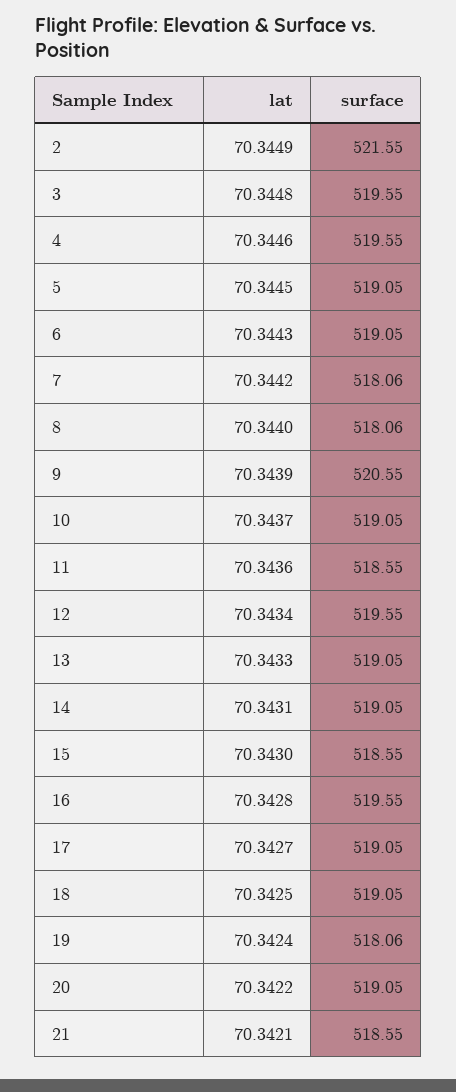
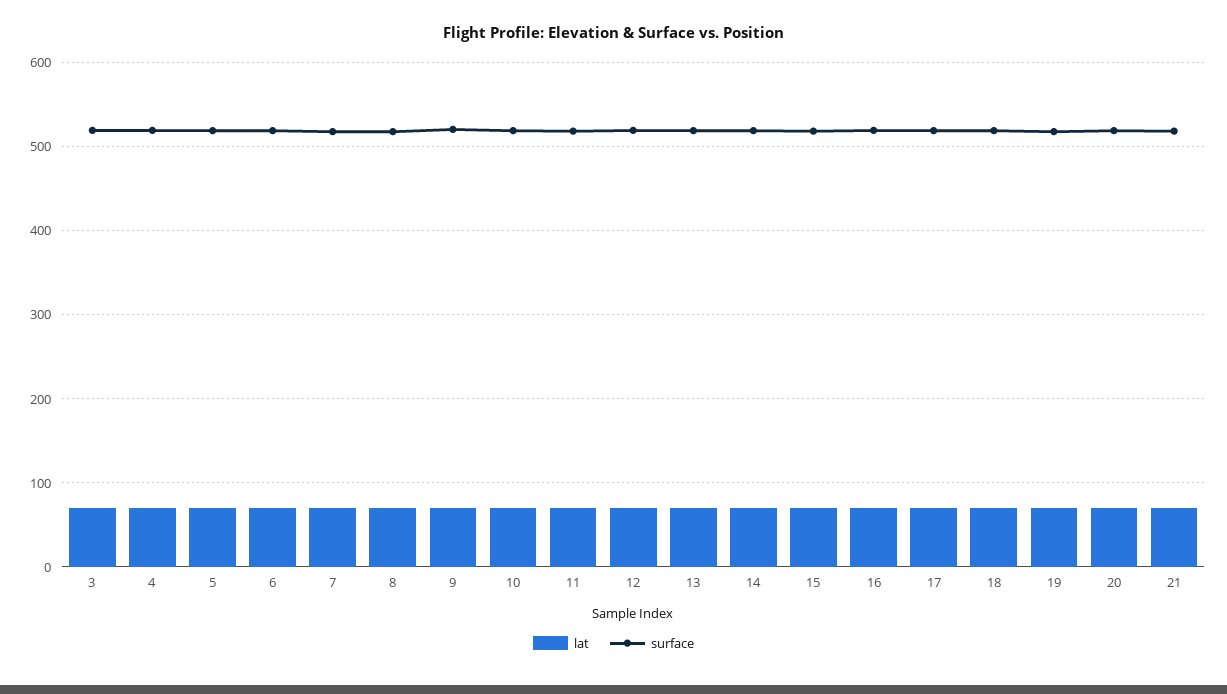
  {
    "lat": {
-     "2": 70.3449,
      "3": 70.3448,
      "4": 70.3446,
      "5": 70.3445,
      "6": 70.3443,
      "7": 70.3442,
      "8": 70.344,
      "9": 70.3439,
      "10": 70.3437,
      "11": 70.3436,
      "12": 70.3434,
      "13": 70.3433,
      "14": 70.3431,
      "15": 70.343,
      "16": 70.3428,
      "17": 70.3427,
      "18": 70.3425,
      "19": 70.3424,
      "20": 70.3422,
      "21": 70.3421
    },
    "surface": {
-     "2": 521.55,
      "3": 519.55,
      "4": 519.55,
      "5": 519.05,
      "6": 519.05,
      "7": 518.06,
      "8": 518.06,
      "9": 520.55,
      "10": 519.05,
      "11": 518.55,
      "12": 519.55,
      "13": 519.05,
      "14": 519.05,
      "15": 518.55,
      "16": 519.55,
      "17": 519.05,
      "18": 519.05,
      "19": 518.06,
      "20": 519.05,
      "21": 518.55
    }
  }

